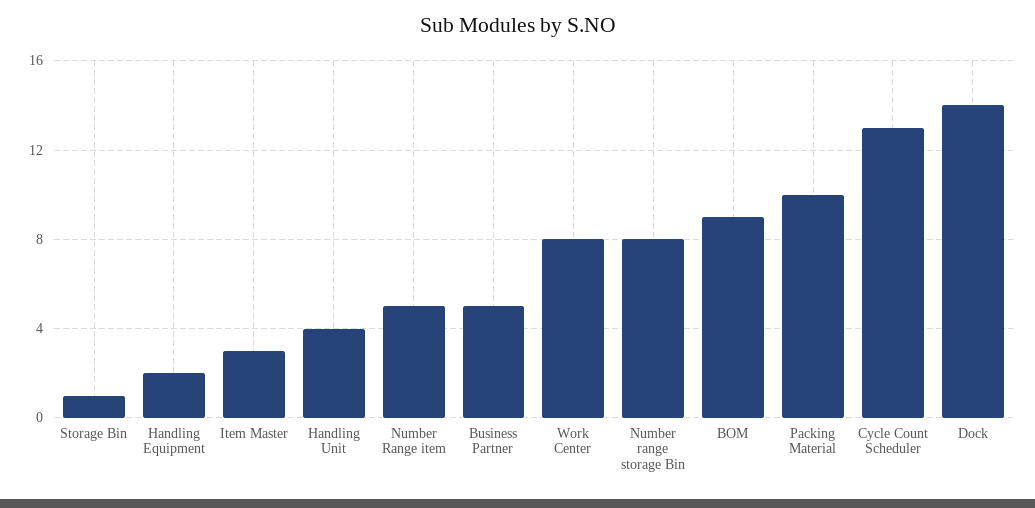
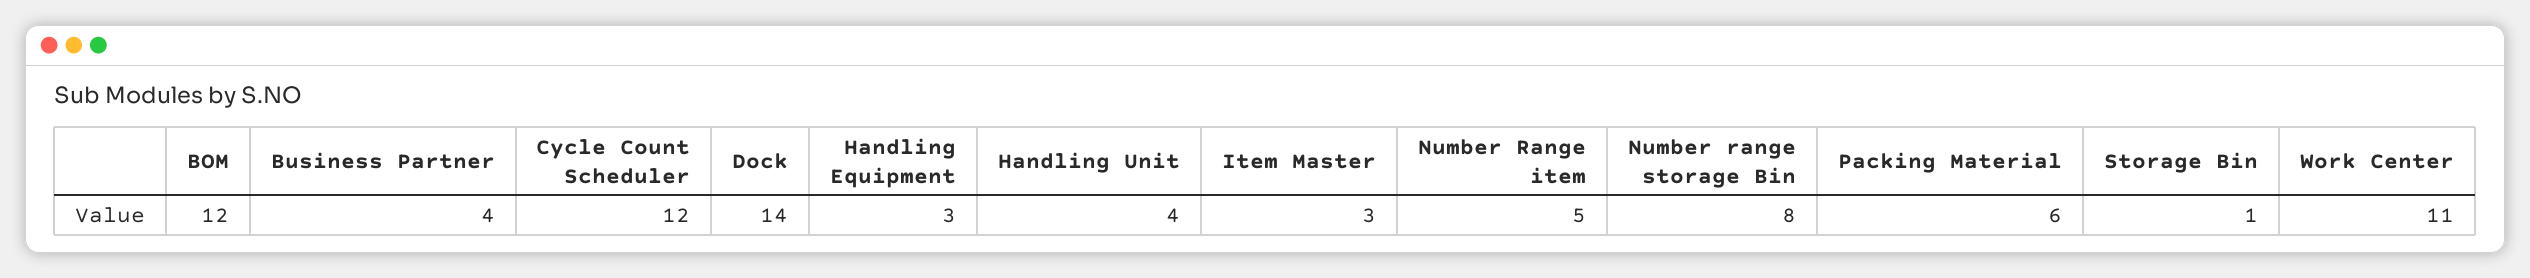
  {
    "Storage Bin": 1,
-   "Handling Equipment": 2,
+   "Handling Equipment": 3,
    "Item Master": 3,
    "Handling Unit": 4,
    "Number Range item": 5,
-   "Business Partner": 5,
+   "Business Partner": 4,
-   "Work Center": 8,
+   "Work Center": 11,
    "Number range storage Bin": 8,
-   "BOM": 9,
+   "BOM": 12,
-   "Packing Material": 10,
+   "Packing Material": 6,
-   "Cycle Count Scheduler": 13,
+   "Cycle Count Scheduler": 12,
    "Dock": 14
  }

